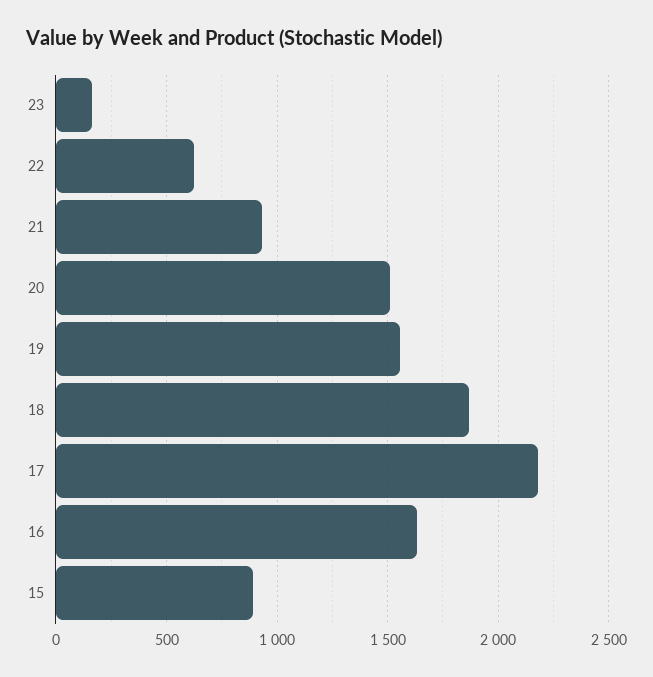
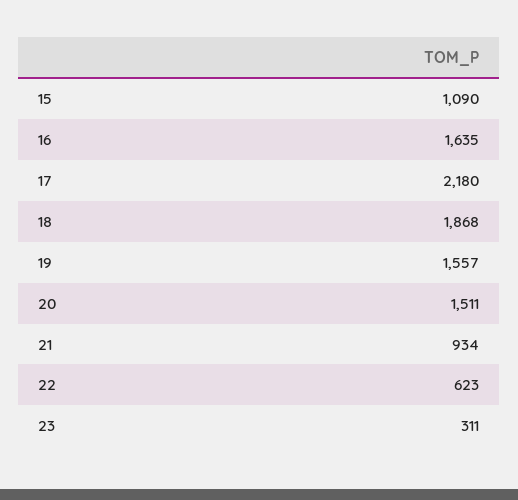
  {
-   "23": 150,
+   "23": 311,
    "22": 623,
    "21": 934,
    "20": 1511,
    "19": 1557,
    "18": 1868,
    "17": 2180,
    "16": 1635,
-   "15": 900
+   "15": 1090
  }

